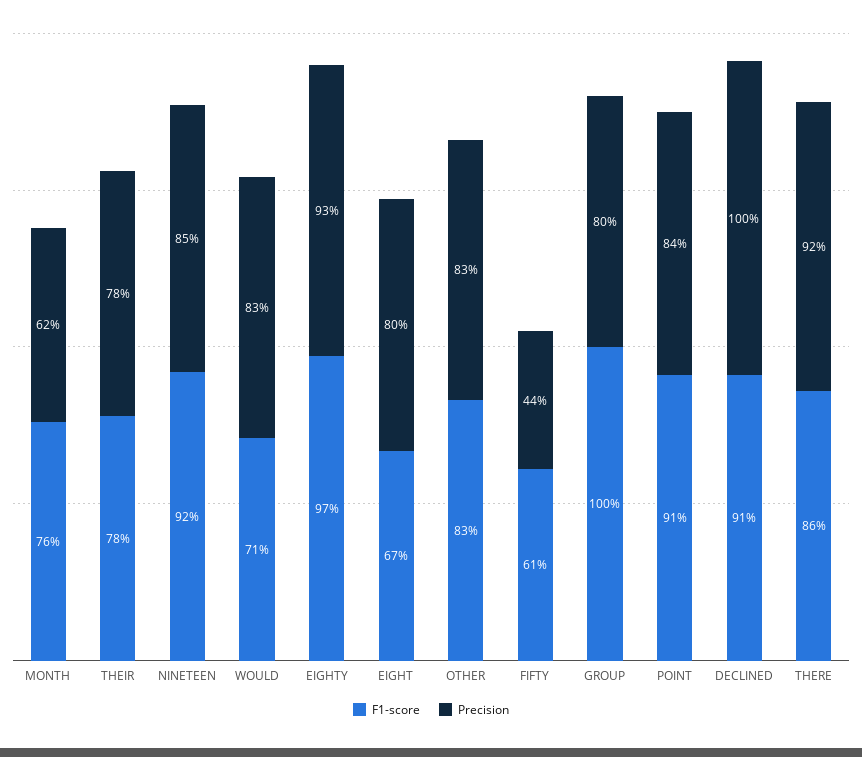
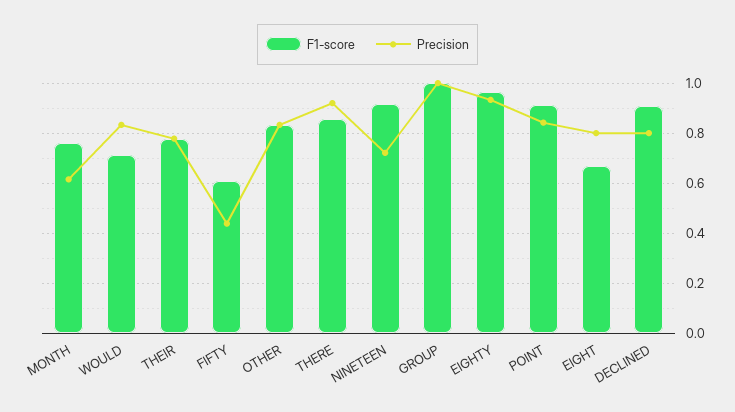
  {
    "F1-score": {
      "MONTH": 0.76,
      "THEIR": 0.78,
      "NINETEEN": 0.92,
      "WOULD": 0.71,
      "EIGHTY": 0.97,
      "EIGHT": 0.67,
      "OTHER": 0.83,
      "FIFTY": 0.61,
      "GROUP": 1,
      "POINT": 0.91,
      "DECLINED": 0.91,
      "THERE": 0.86
    },
    "Precision": {
      "MONTH": 0.62,
      "THEIR": 0.78,
-     "NINETEEN": 0.85,
+     "NINETEEN": 0.725,
      "WOULD": 0.83,
      "EIGHTY": 0.93,
      "EIGHT": 0.8,
      "OTHER": 0.83,
      "FIFTY": 0.44,
-     "GROUP": 0.8,
+     "GROUP": 1,
      "POINT": 0.84,
-     "DECLINED": 1,
+     "DECLINED": 0.8,
      "THERE": 0.92
    }
  }

